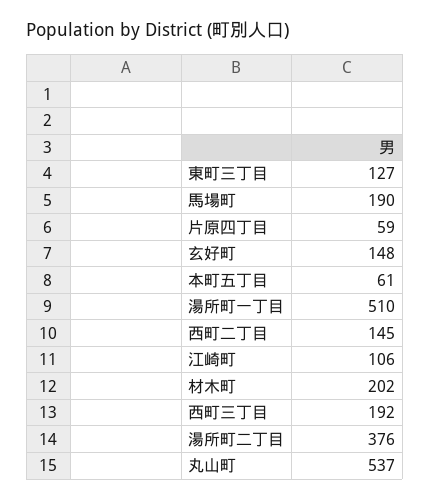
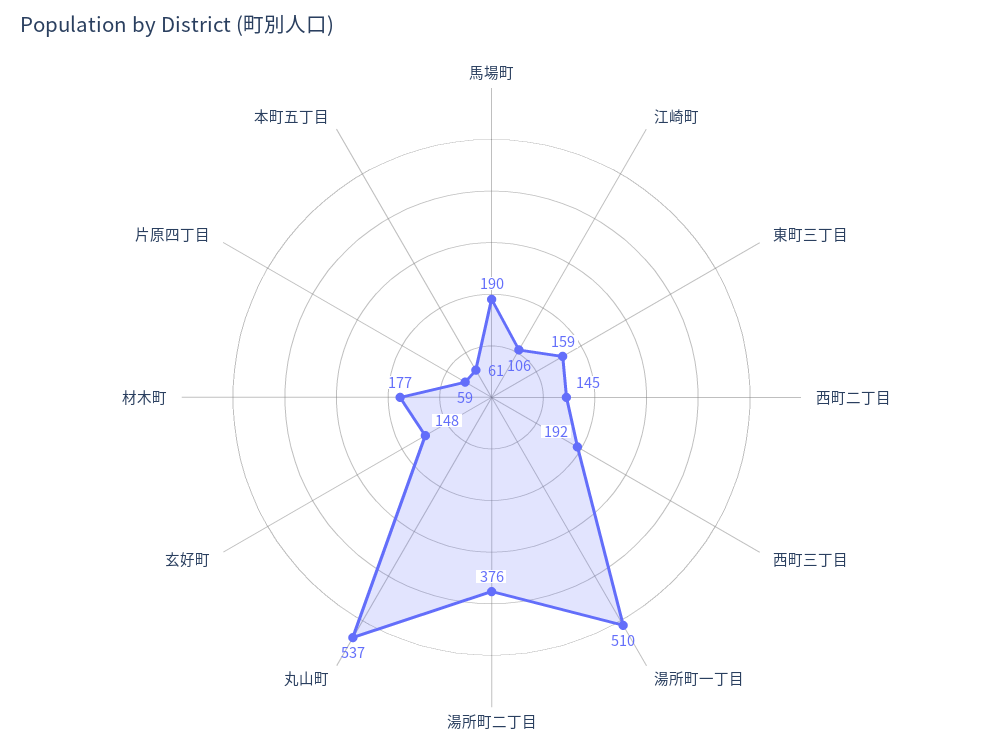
  {
-   "東町三丁目": 127,
+   "東町三丁目": 159,
    "馬場町": 190,
    "片原四丁目": 59,
    "玄好町": 148,
    "本町五丁目": 61,
    "湯所町一丁目": 510,
    "西町二丁目": 145,
    "江崎町": 106,
-   "材木町": 202,
+   "材木町": 177,
    "西町三丁目": 192,
    "湯所町二丁目": 376,
    "丸山町": 537
  }

